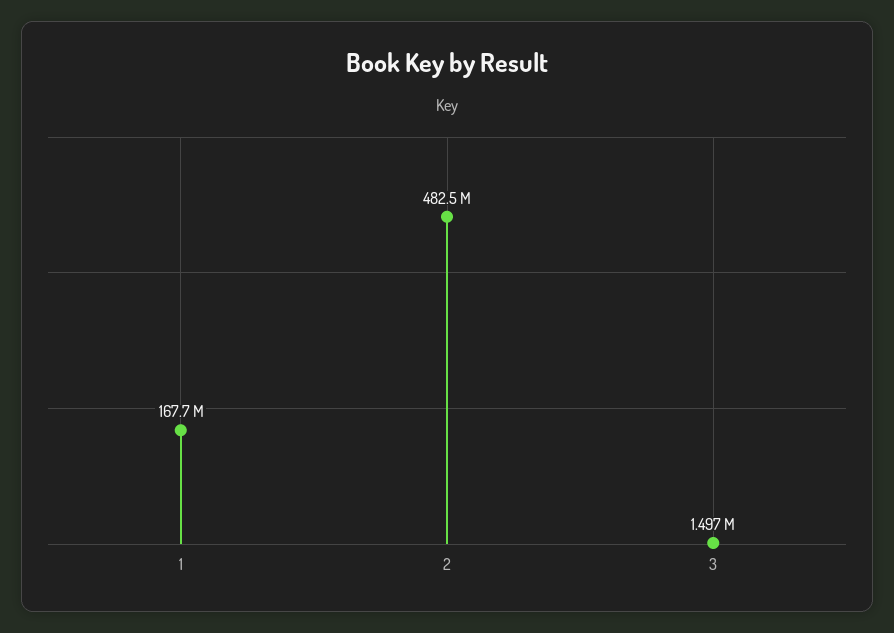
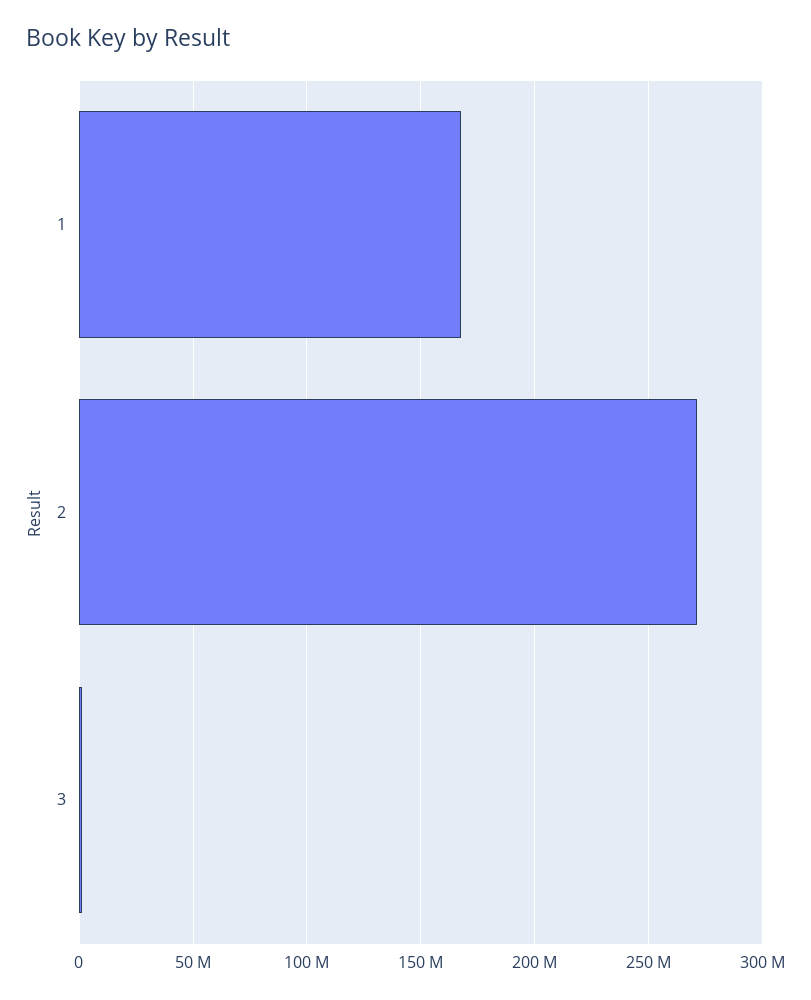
  {
    "1": 167700000,
-   "2": 482500000,
+   "2": 270000000,
    "3": 1497000
  }

